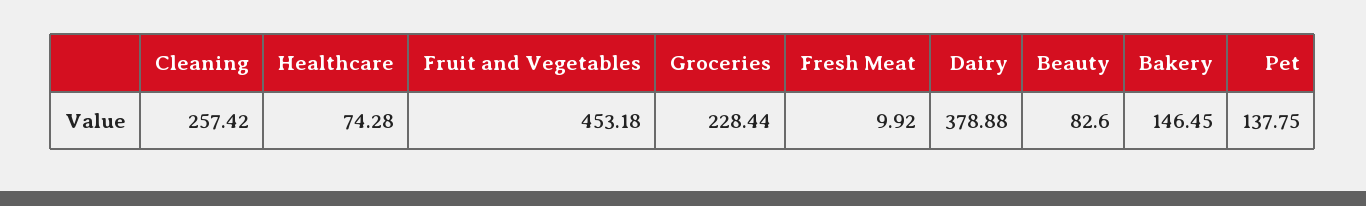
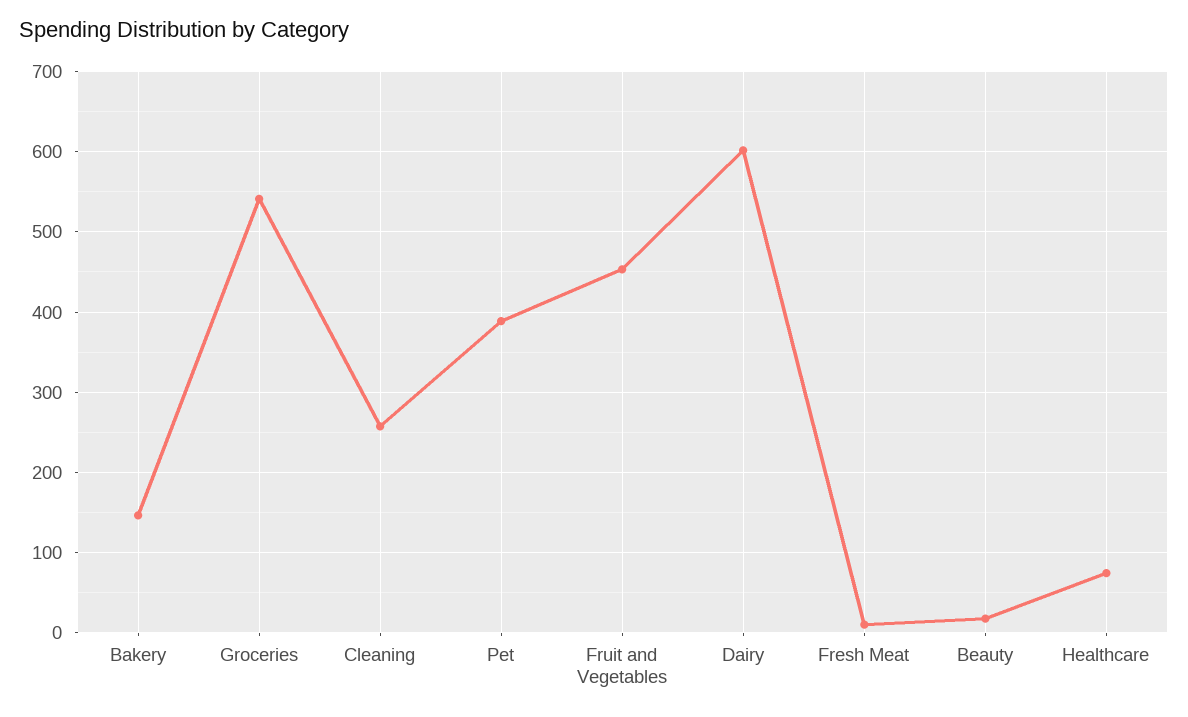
  {
    "Cleaning": 257.42,
    "Healthcare": 74.28,
    "Fruit and Vegetables": 453.18,
-   "Groceries": 228.44,
+   "Groceries": 540,
    "Fresh Meat": 9.92,
-   "Dairy": 378.88,
+   "Dairy": 600,
-   "Beauty": 82.6,
+   "Beauty": 20,
    "Bakery": 146.45,
-   "Pet": 137.75
+   "Pet": 390
  }

